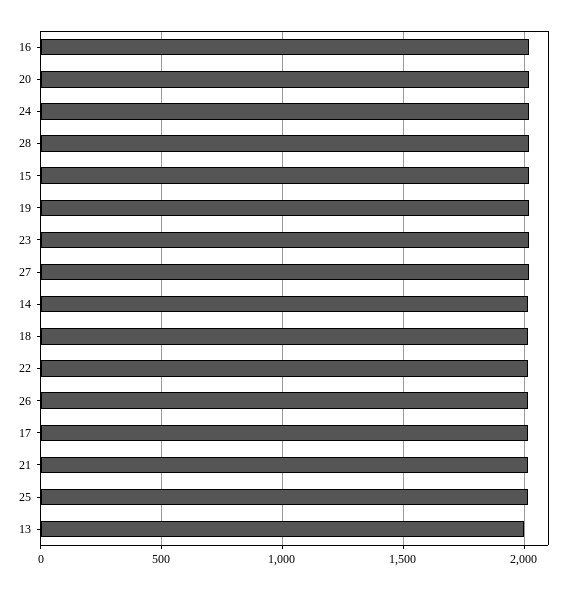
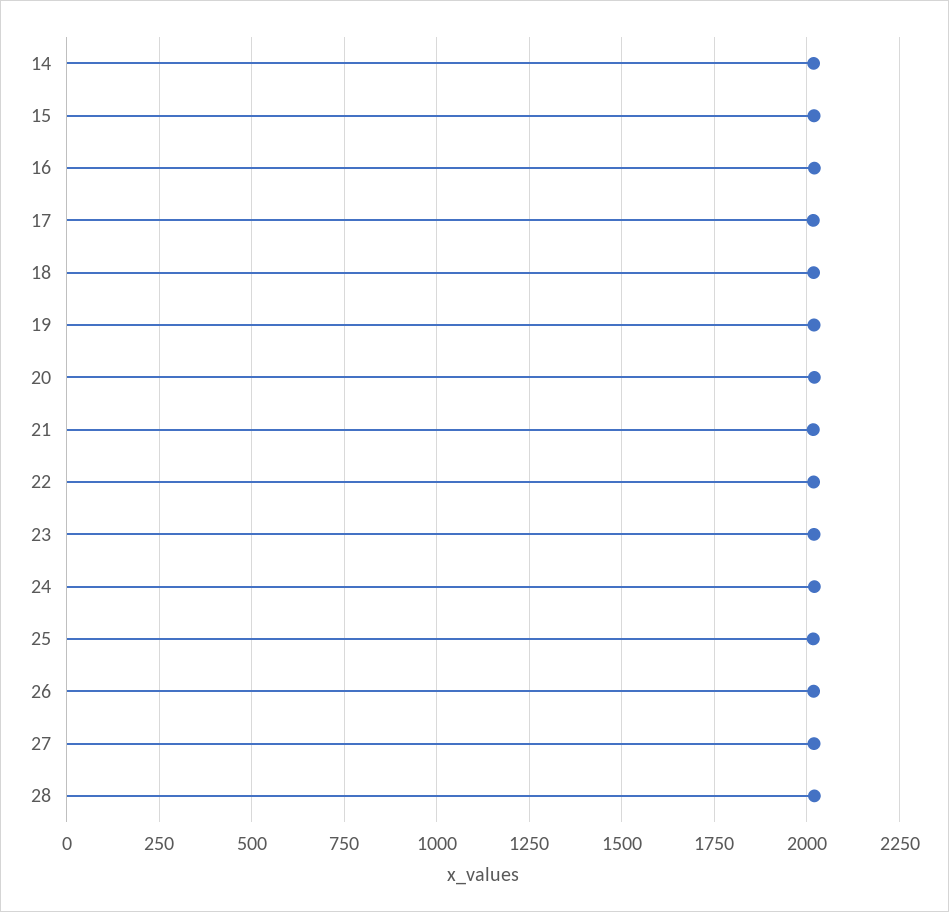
  {
    "16": 2025,
    "20": 2025,
    "24": 2025,
    "28": 2025,
    "15": 2025,
    "19": 2025,
    "23": 2025,
    "27": 2025,
    "14": 2025,
    "18": 2025,
    "22": 2025,
    "26": 2025,
    "17": 2025,
    "21": 2025,
-   "25": 2025,
+   "25": 2025
-   "13": 2000
  }

